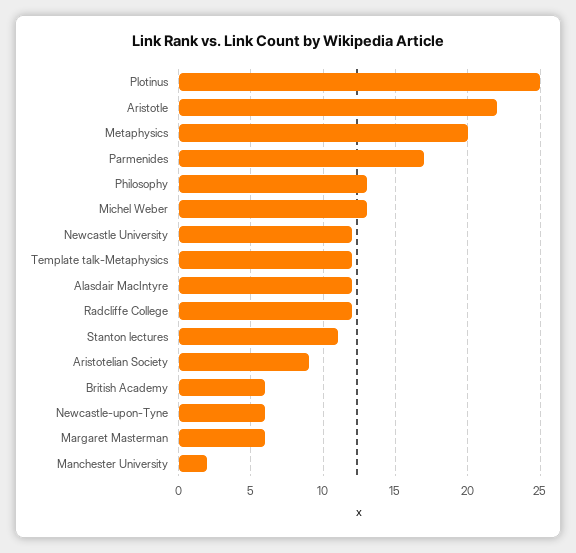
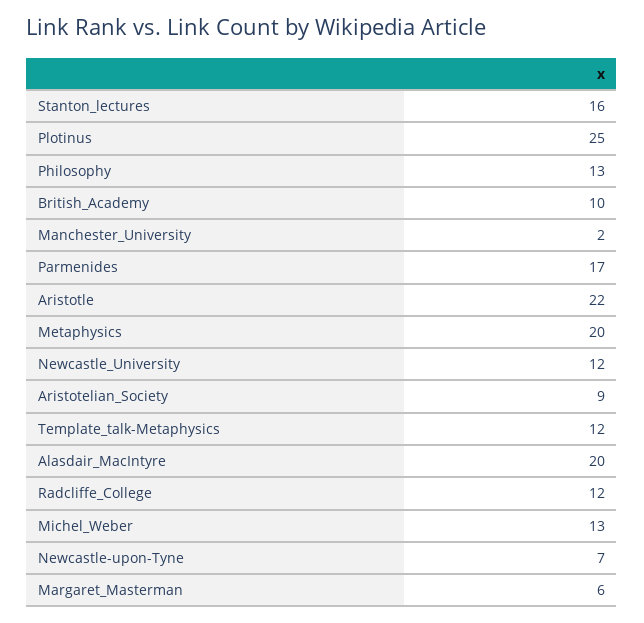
  {
    "Plotinus": 25,
    "Aristotle": 22,
    "Metaphysics": 20,
    "Parmenides": 17,
    "Philosophy": 13,
    "Michel Weber": 13,
    "Newcastle University": 12,
    "Template talk-Metaphysics": 12,
-   "Alasdair MacIntyre": 12,
+   "Alasdair MacIntyre": 20,
    "Radcliffe College": 12,
-   "Stanton lectures": 11,
+   "Stanton lectures": 16,
    "Aristotelian Society": 9,
-   "British Academy": 6,
+   "British Academy": 10,
-   "Newcastle-upon-Tyne": 6,
+   "Newcastle-upon-Tyne": 7,
    "Margaret Masterman": 6,
    "Manchester University": 2
  }

